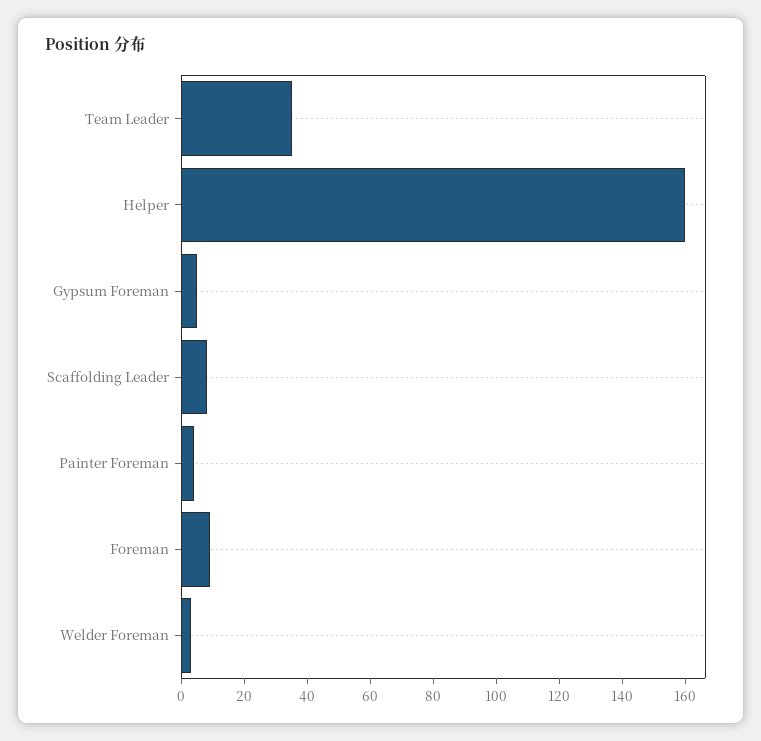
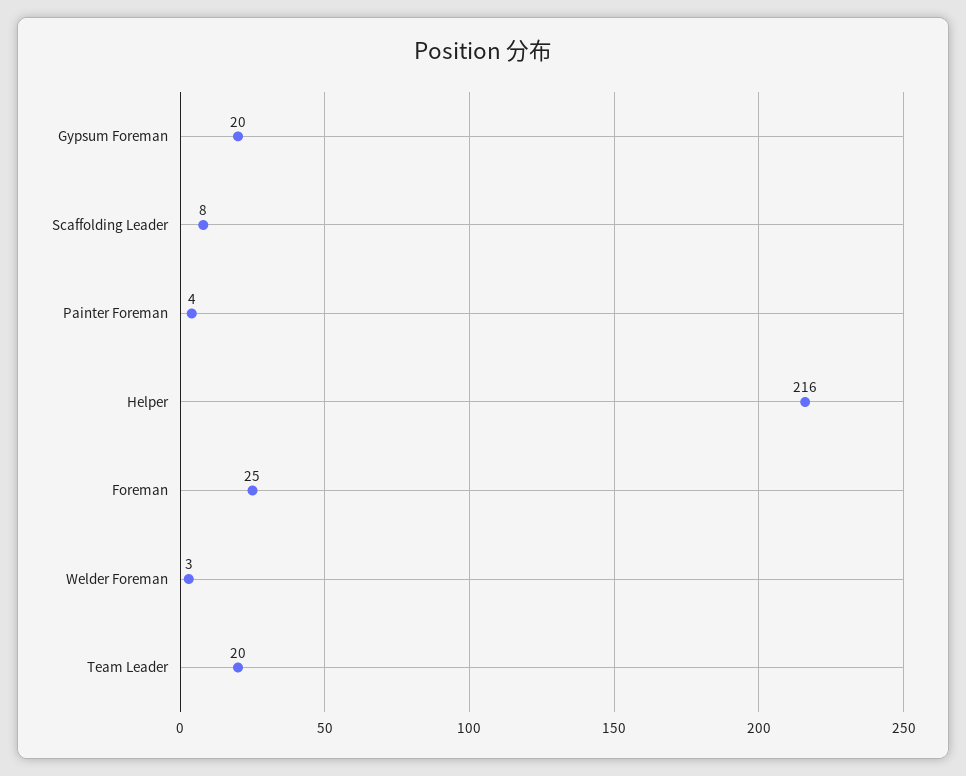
  {
-   "Team Leader": 35,
+   "Team Leader": 20,
-   "Helper": 160,
+   "Helper": 216,
-   "Gypsum Foreman": 5,
+   "Gypsum Foreman": 20,
    "Scaffolding Leader": 8,
    "Painter Foreman": 4,
-   "Foreman": 10,
+   "Foreman": 25,
    "Welder Foreman": 3
  }

